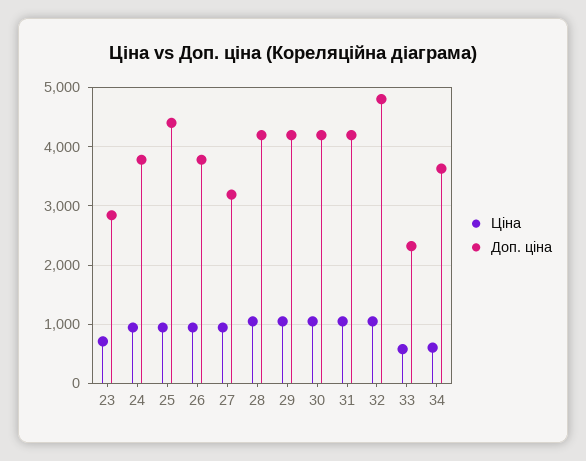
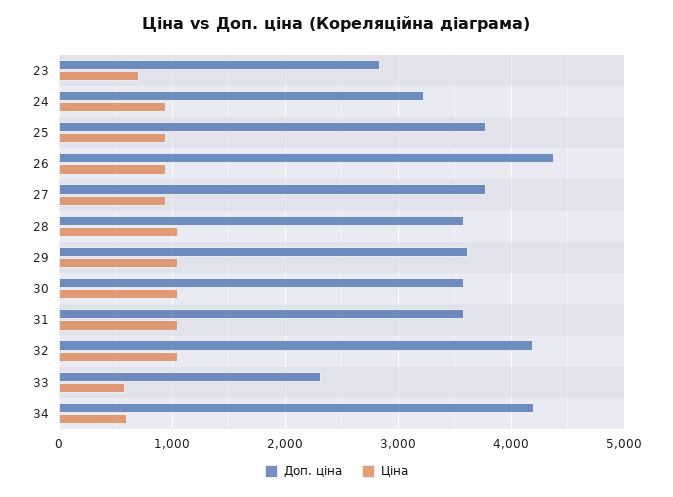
  {
    "Ціна": {
      "23": 700,
      "24": 900,
      "25": 900,
      "26": 900,
      "27": 900,
      "28": 1000,
      "29": 1000,
      "30": 1000,
      "31": 1000,
      "32": 1000,
      "33": 600,
      "34": 600
    },
    "Доп. ціна": {
      "23": 2800,
-     "24": 3800,
+     "24": 3200,
-     "25": 4400,
+     "25": 3800,
-     "26": 3800,
+     "26": 4400,
-     "27": 3200,
+     "27": 3800,
-     "28": 4200,
+     "28": 3600,
-     "29": 4200,
+     "29": 3600,
-     "30": 4200,
+     "30": 3600,
-     "31": 4200,
+     "31": 3600,
-     "32": 4800,
+     "32": 4200,
      "33": 2300,
-     "34": 3600
+     "34": 4200
    }
  }

